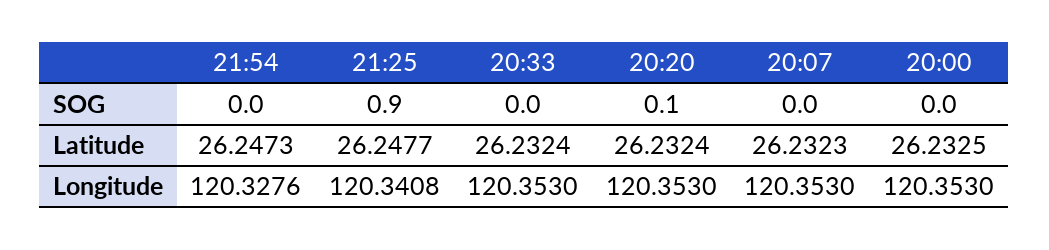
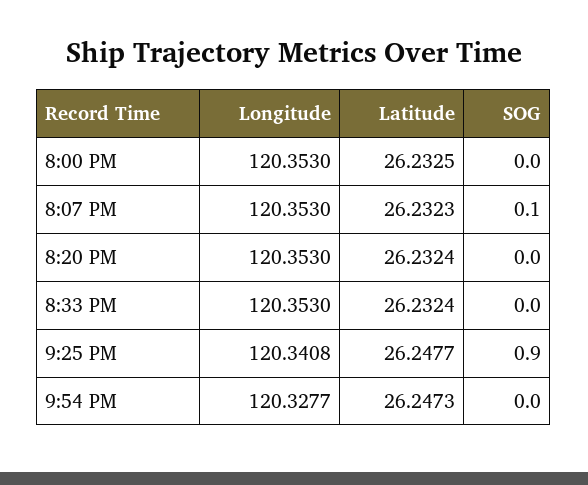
  {
    "21:54": {
      "SOG": 0,
      "Latitude": 26.2473,
-     "Longitude": 120.3276
+     "Longitude": 120.3277
    },
    "21:25": {
      "SOG": 0.9,
      "Latitude": 26.2477,
      "Longitude": 120.3408
    },
    "20:33": {
      "SOG": 0,
      "Latitude": 26.2324,
      "Longitude": 120.353
    },
    "20:20": {
-     "SOG": 0.1,
+     "SOG": 0,
      "Latitude": 26.2324,
      "Longitude": 120.353
    },
    "20:07": {
-     "SOG": 0,
+     "SOG": 0.1,
      "Latitude": 26.2323,
      "Longitude": 120.353
    },
    "20:00": {
      "SOG": 0,
      "Latitude": 26.2325,
      "Longitude": 120.353
    }
  }

